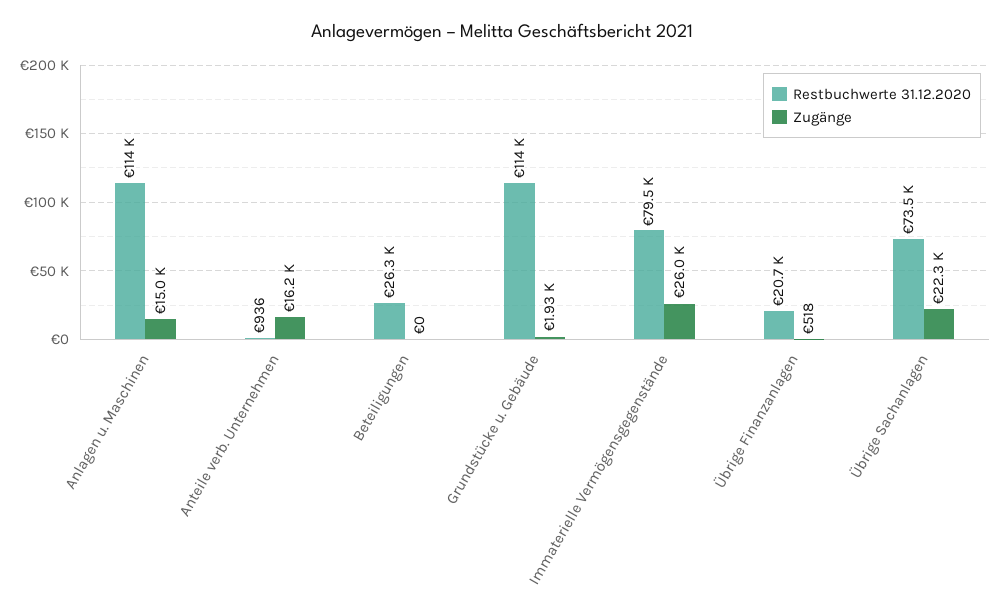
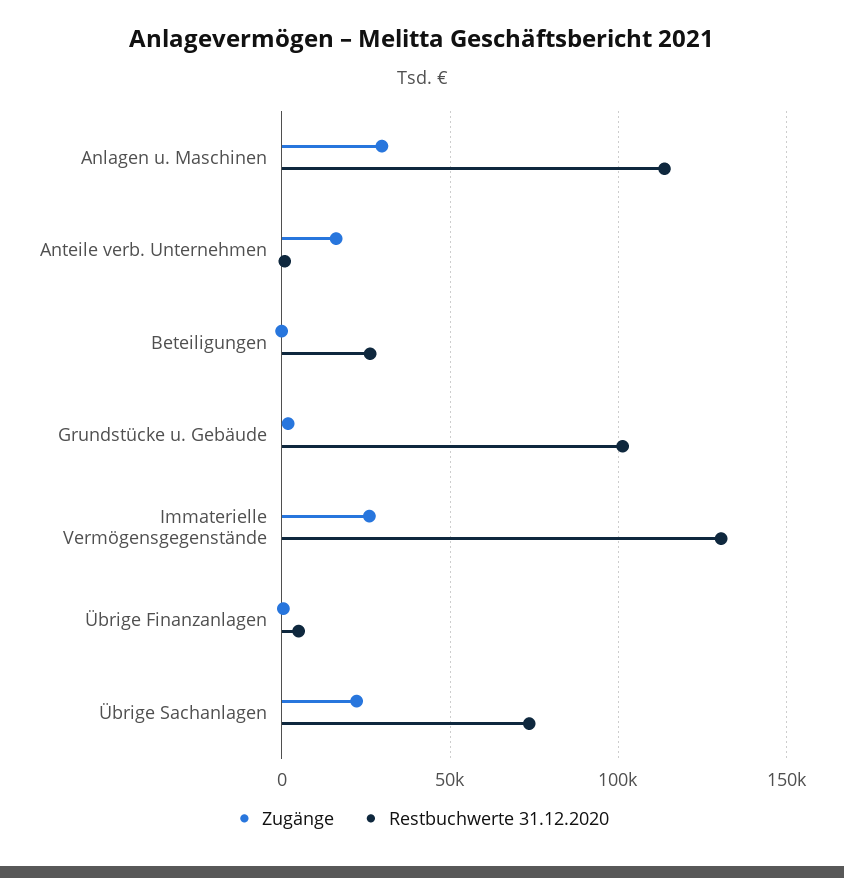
  {
    "Restbuchwerte 31.12.2020": {
      "Anlagen u. Maschinen": 114000,
      "Anteile verb. Unternehmen": 936,
      "Beteiligungen": 26300,
-     "Grundstücke u. Gebäude": 114000,
+     "Grundstücke u. Gebäude": 100000,
-     "Immaterielle Vermögensgegenstände": 79500,
+     "Immaterielle Vermögensgegenstände": 130000,
-     "Übrige Finanzanlagen": 20700,
+     "Übrige Finanzanlagen": 5000,
      "Übrige Sachanlagen": 73500
    },
    "Zugänge": {
-     "Anlagen u. Maschinen": 15000,
+     "Anlagen u. Maschinen": 30000,
      "Anteile verb. Unternehmen": 16200,
      "Beteiligungen": 0,
      "Grundstücke u. Gebäude": 1930,
      "Immaterielle Vermögensgegenstände": 26000,
      "Übrige Finanzanlagen": 518,
      "Übrige Sachanlagen": 22300
    }
  }

